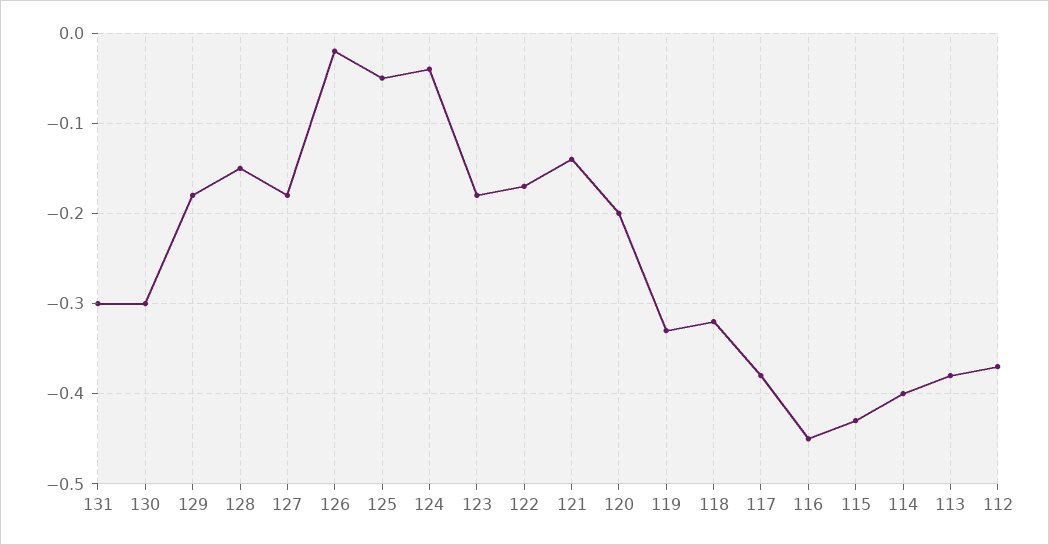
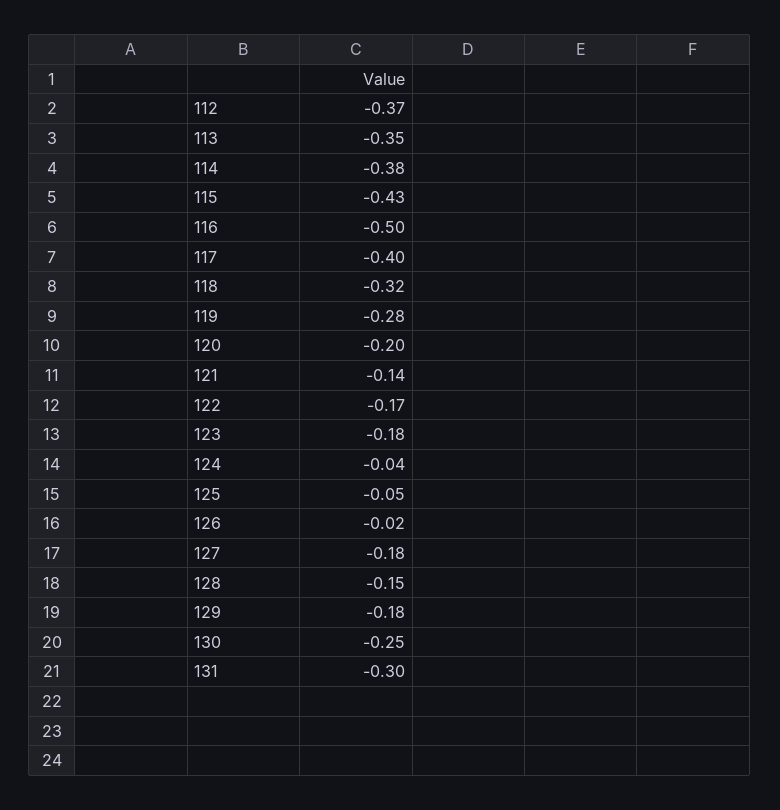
  {
    "131": -0.3,
-   "130": -0.3,
+   "130": -0.25,
    "129": -0.18,
    "128": -0.15,
    "127": -0.18,
    "126": -0.02,
    "125": -0.05,
    "124": -0.04,
    "123": -0.18,
    "122": -0.17,
    "121": -0.14,
    "120": -0.2,
-   "119": -0.33,
+   "119": -0.28,
    "118": -0.32,
-   "117": -0.38,
+   "117": -0.4,
-   "116": -0.45,
+   "116": -0.5,
    "115": -0.43,
-   "114": -0.4,
+   "114": -0.38,
-   "113": -0.38,
+   "113": -0.35,
    "112": -0.37
  }

